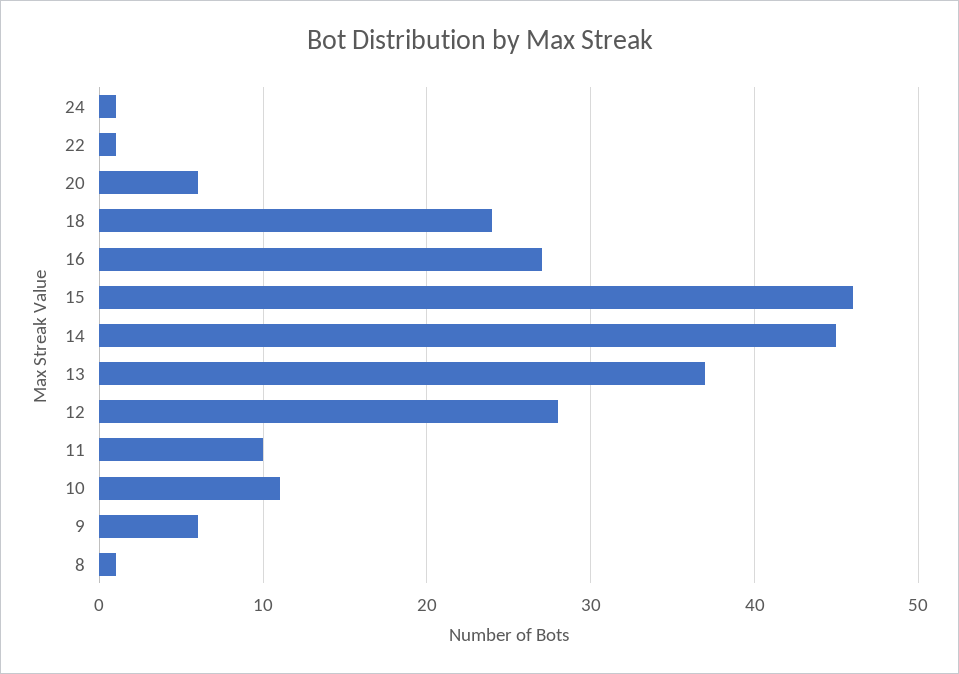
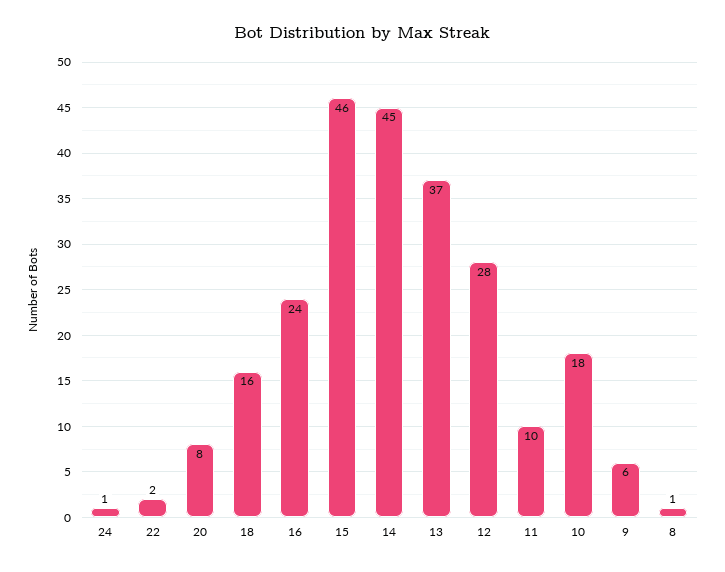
  {
    "24": 1,
-   "22": 1,
+   "22": 2,
-   "20": 6,
+   "20": 8,
-   "18": 24,
+   "18": 16,
-   "16": 27,
+   "16": 24,
    "15": 46,
    "14": 45,
    "13": 37,
    "12": 28,
    "11": 10,
-   "10": 11,
+   "10": 18,
    "9": 6,
    "8": 1
  }

